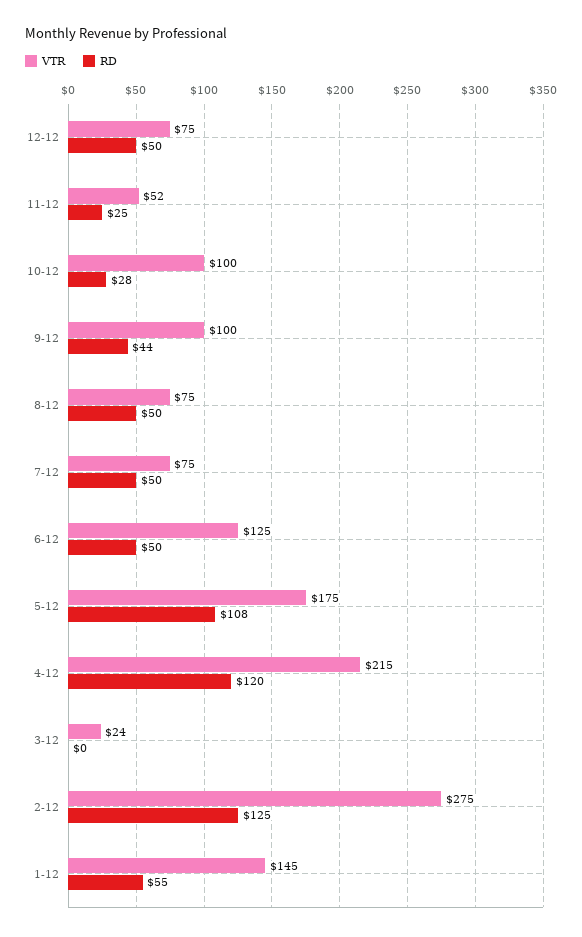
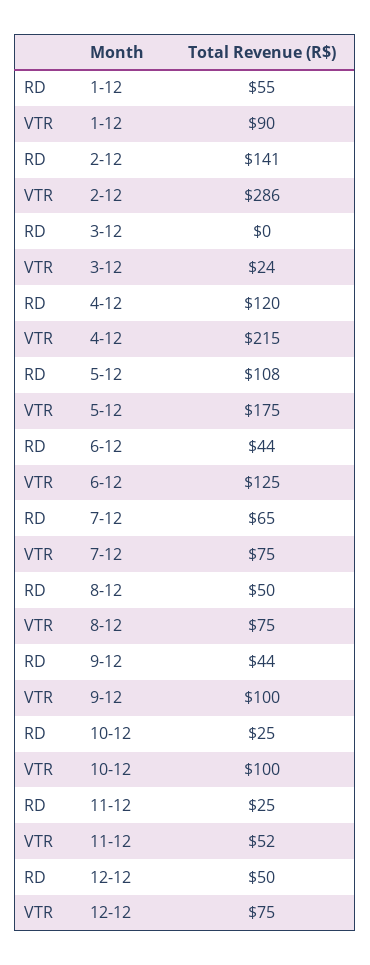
  {
    "VTR": {
      "12-12": 75,
      "11-12": 52,
      "10-12": 100,
      "9-12": 100,
      "8-12": 75,
      "7-12": 75,
      "6-12": 125,
      "5-12": 175,
      "4-12": 215,
      "3-12": 24,
-     "2-12": 275,
+     "2-12": 286,
-     "1-12": 145
+     "1-12": 90
    },
    "RD": {
      "12-12": 50,
      "11-12": 25,
-     "10-12": 28,
+     "10-12": 25,
      "9-12": 44,
      "8-12": 50,
-     "7-12": 50,
+     "7-12": 65,
-     "6-12": 50,
+     "6-12": 44,
      "5-12": 108,
      "4-12": 120,
      "3-12": 0,
-     "2-12": 125,
+     "2-12": 141,
      "1-12": 55
    }
  }

